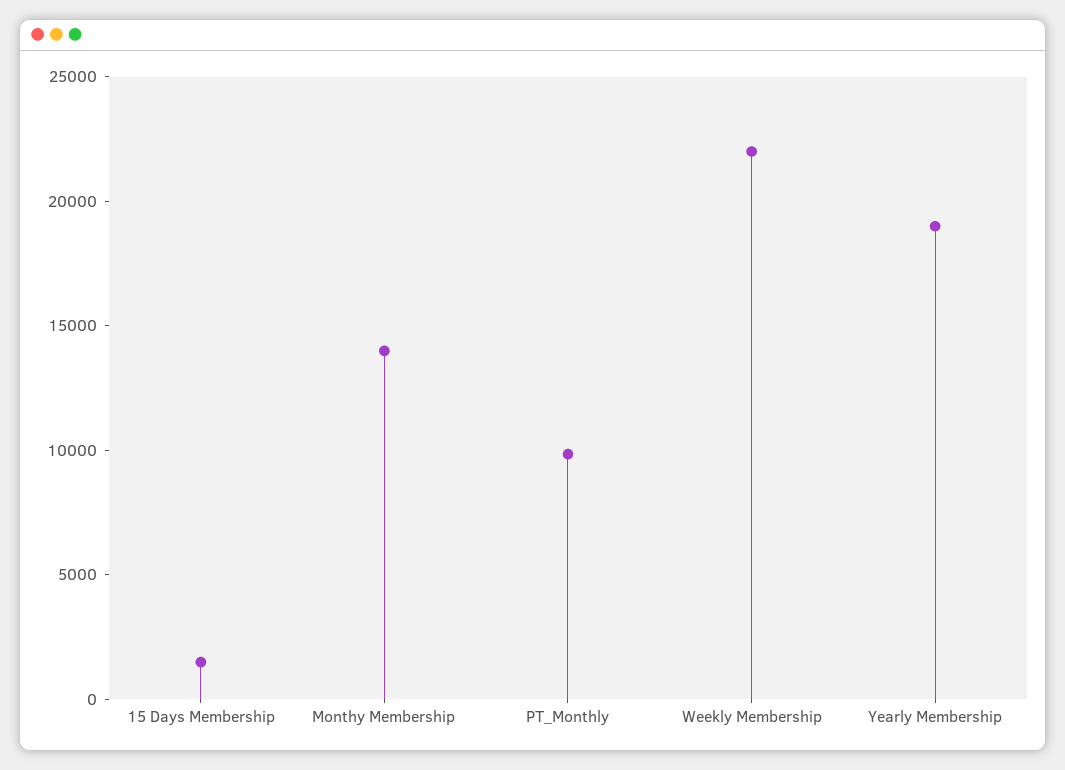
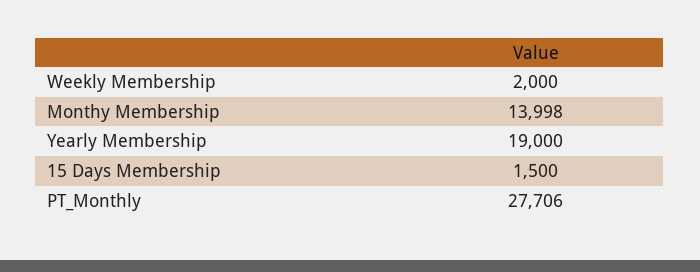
  {
    "15 Days Membership": 1500,
    "Monthy Membership": 13998,
-   "PT_Monthly": 10000,
+   "PT_Monthly": 27706,
-   "Weekly Membership": 22000,
+   "Weekly Membership": 2000,
    "Yearly Membership": 19000
  }

